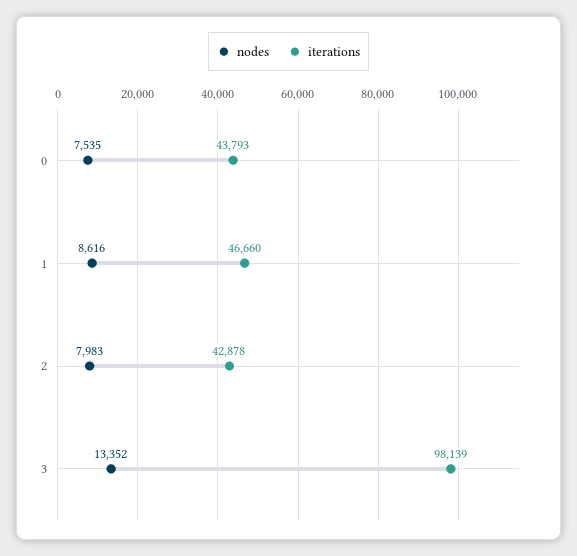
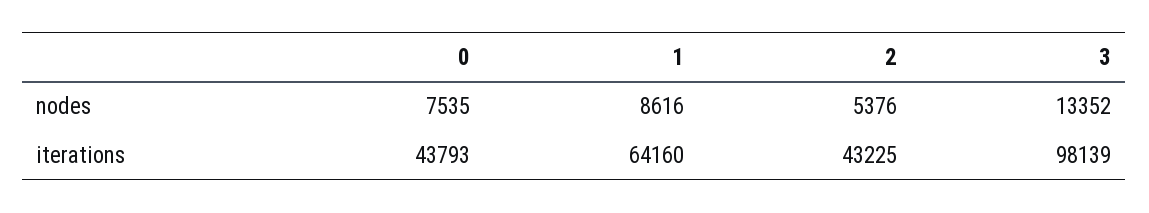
  {
    "nodes": {
      "0": 7535,
      "1": 8616,
-     "2": 7983,
+     "2": 5376,
      "3": 13352
    },
    "iterations": {
      "0": 43793,
-     "1": 46660,
+     "1": 64160,
-     "2": 42878,
+     "2": 43225,
      "3": 98139
    }
  }

